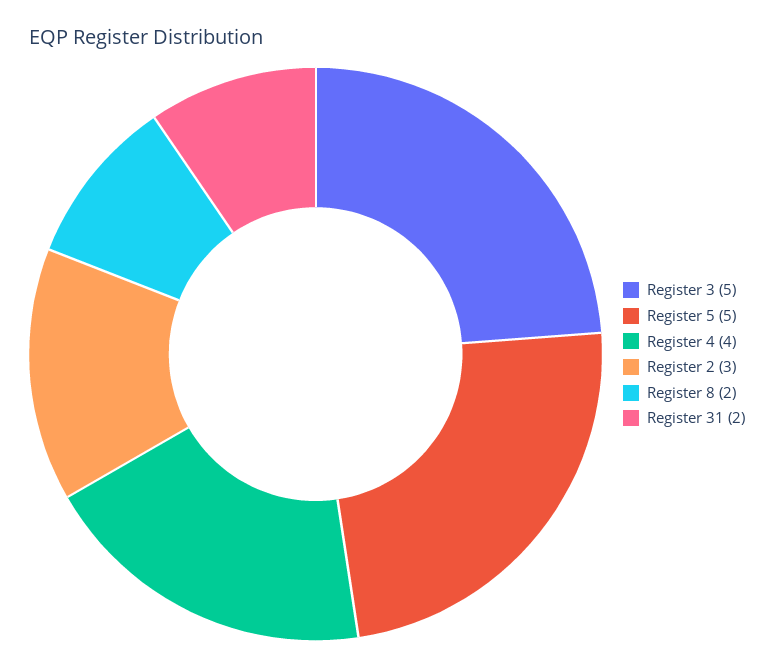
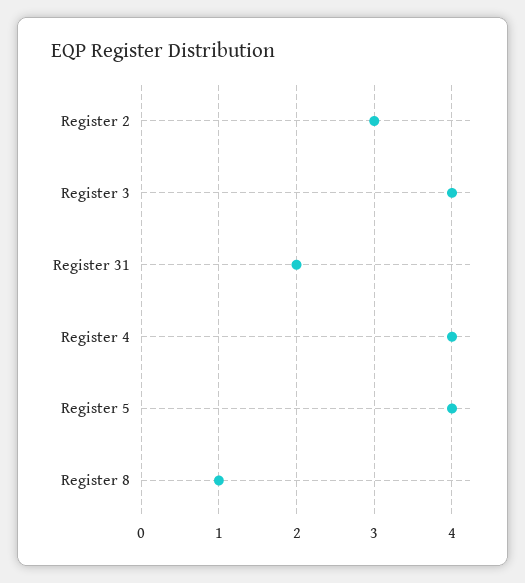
  {
-   "Register 3": 5,
+   "Register 3": 4,
-   "Register 5": 5,
+   "Register 5": 4,
    "Register 4": 4,
    "Register 2": 3,
-   "Register 8": 2,
+   "Register 8": 1,
    "Register 31": 2
  }

